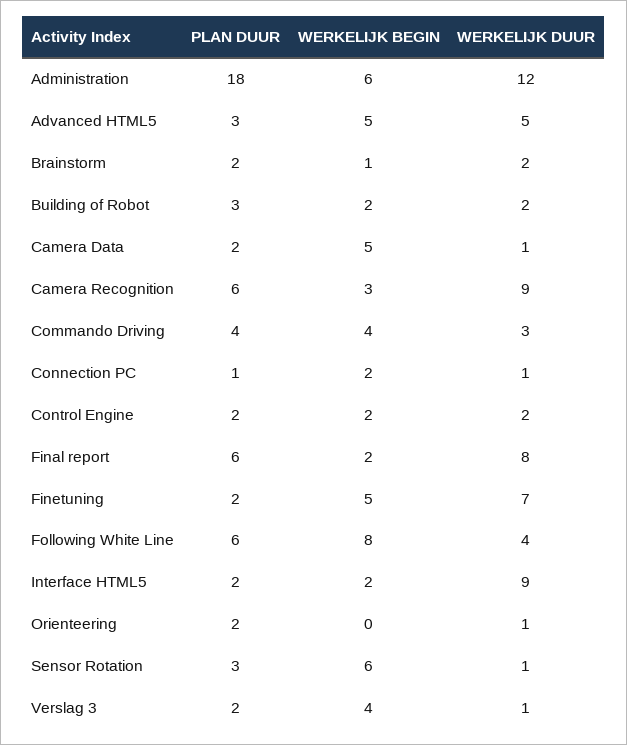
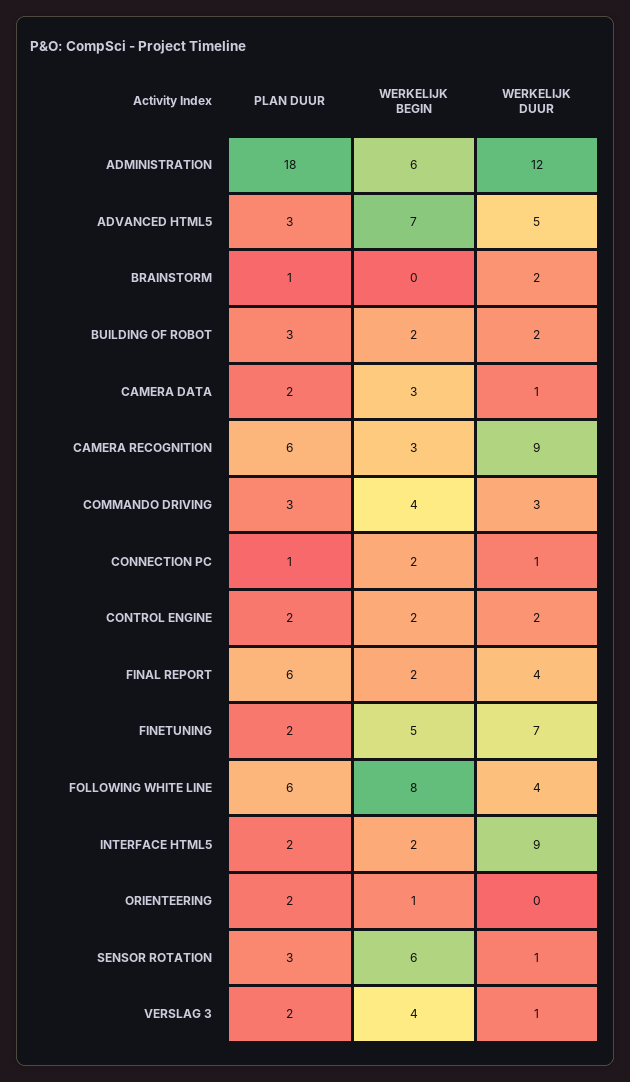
  {
    "PLAN DUUR": {
      "Administration": 18,
      "Advanced HTML5": 3,
-     "Brainstorm": 2,
+     "Brainstorm": 1,
      "Building of Robot": 3,
      "Camera Data": 2,
      "Camera Recognition": 6,
-     "Commando Driving": 4,
+     "Commando Driving": 3,
      "Connection PC": 1,
      "Control Engine": 2,
      "Final report": 6,
      "Finetuning": 2,
      "Following White Line": 6,
      "Interface HTML5": 2,
      "Orienteering": 2,
      "Sensor Rotation": 3,
      "Verslag 3": 2
    },
    "WERKELIJK BEGIN": {
      "Administration": 6,
-     "Advanced HTML5": 5,
+     "Advanced HTML5": 7,
-     "Brainstorm": 1,
+     "Brainstorm": 0,
      "Building of Robot": 2,
-     "Camera Data": 5,
+     "Camera Data": 3,
      "Camera Recognition": 3,
      "Commando Driving": 4,
      "Connection PC": 2,
      "Control Engine": 2,
      "Final report": 2,
      "Finetuning": 5,
      "Following White Line": 8,
      "Interface HTML5": 2,
-     "Orienteering": 0,
+     "Orienteering": 1,
      "Sensor Rotation": 6,
      "Verslag 3": 4
    },
    "WERKELIJK DUUR": {
      "Administration": 12,
      "Advanced HTML5": 5,
      "Brainstorm": 2,
      "Building of Robot": 2,
      "Camera Data": 1,
      "Camera Recognition": 9,
      "Commando Driving": 3,
      "Connection PC": 1,
      "Control Engine": 2,
-     "Final report": 8,
+     "Final report": 4,
      "Finetuning": 7,
      "Following White Line": 4,
      "Interface HTML5": 9,
-     "Orienteering": 1,
+     "Orienteering": 0,
      "Sensor Rotation": 1,
      "Verslag 3": 1
    }
  }

